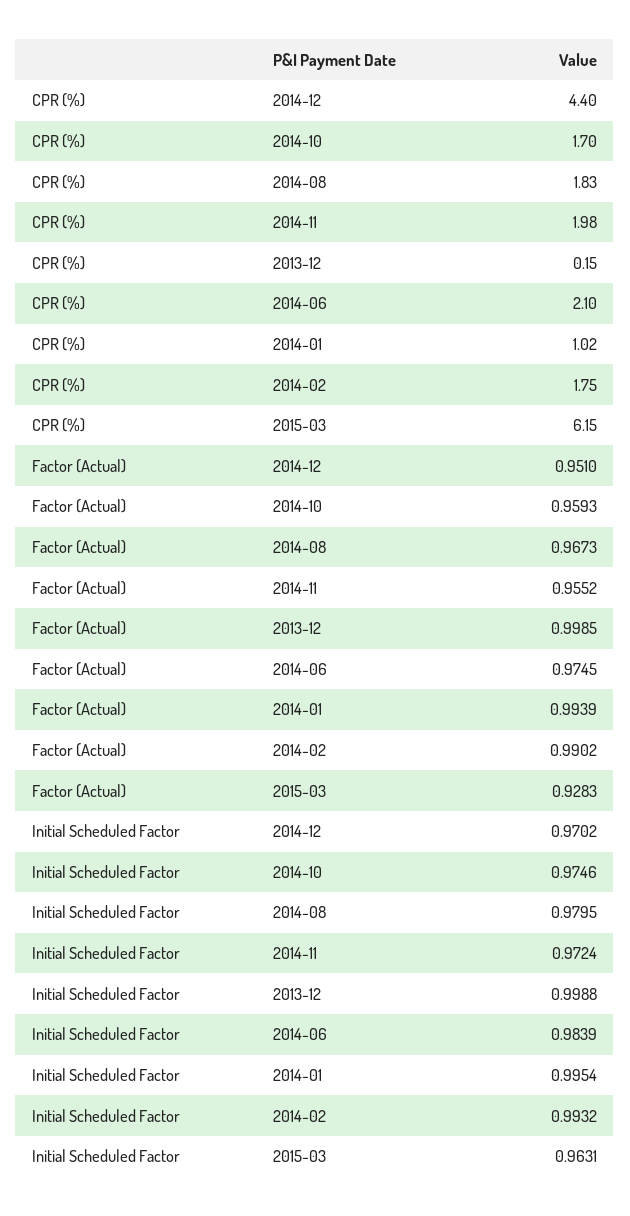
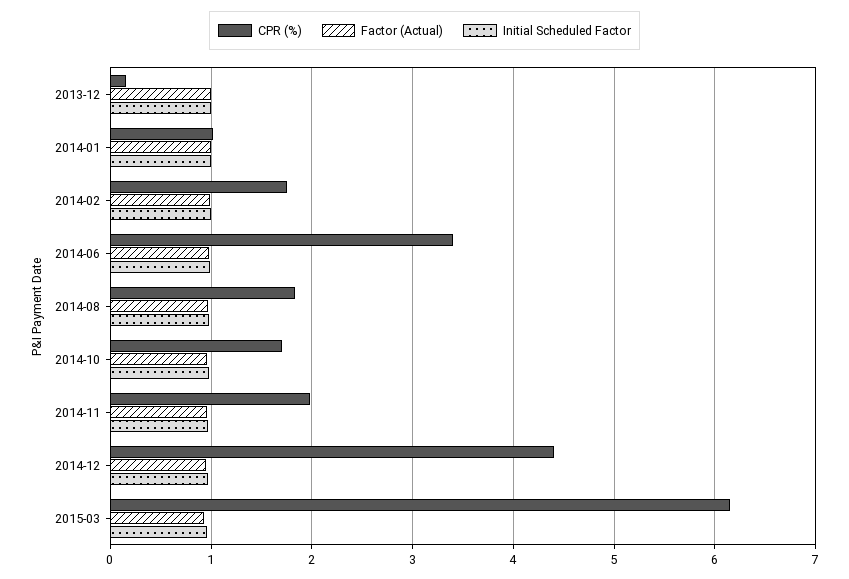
  {
    "CPR (%)": {
      "2014-12": 4.4,
      "2014-10": 1.7,
      "2014-08": 1.83,
      "2014-11": 1.98,
      "2013-12": 0.15,
-     "2014-06": 2.1,
+     "2014-06": 3.4,
      "2014-01": 1.02,
      "2014-02": 1.75,
      "2015-03": 6.15
    },
    "Factor (Actual)": {
      "2014-12": 0.951,
      "2014-10": 0.9593,
      "2014-08": 0.9673,
      "2014-11": 0.9552,
      "2013-12": 0.9985,
      "2014-06": 0.9745,
      "2014-01": 0.9939,
      "2014-02": 0.9902,
      "2015-03": 0.9283
    },
    "Initial Scheduled Factor": {
      "2014-12": 0.9702,
      "2014-10": 0.9746,
      "2014-08": 0.9795,
      "2014-11": 0.9724,
      "2013-12": 0.9988,
      "2014-06": 0.9839,
      "2014-01": 0.9954,
      "2014-02": 0.9932,
      "2015-03": 0.9631
    }
  }

